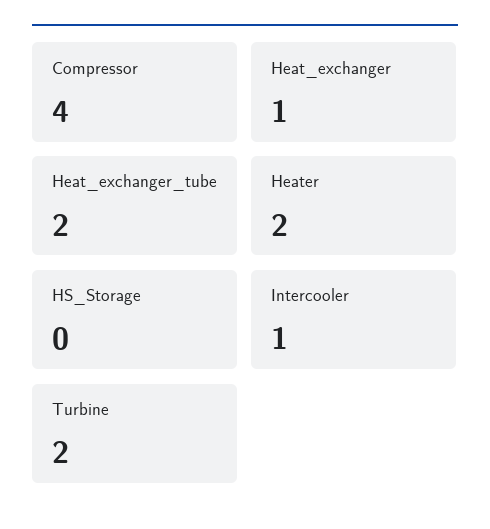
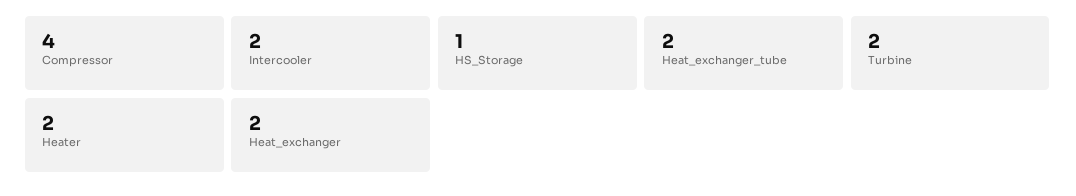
  {
    "Compressor": 4,
-   "Heat_exchanger": 1,
+   "Heat_exchanger": 2,
    "Heat_exchanger_tube": 2,
    "Heater": 2,
-   "HS_Storage": 0,
+   "HS_Storage": 1,
-   "Intercooler": 1,
+   "Intercooler": 2,
    "Turbine": 2
  }

